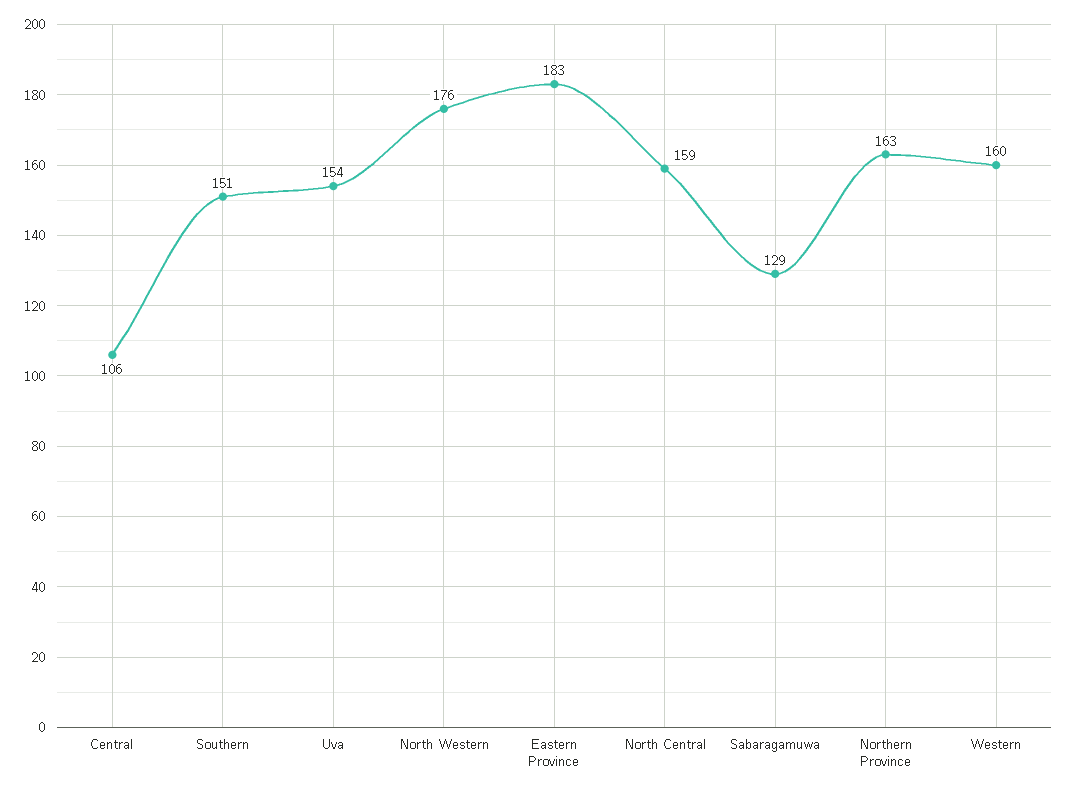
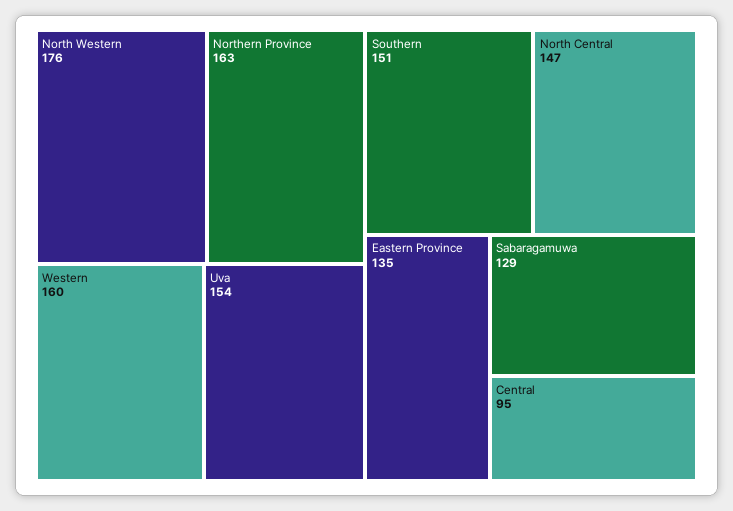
  {
-   "Central": 106,
+   "Central": 95,
    "Southern": 151,
    "Uva": 154,
    "North Western": 176,
-   "Eastern Province": 183,
+   "Eastern Province": 135,
-   "North Central": 159,
+   "North Central": 147,
    "Sabaragamuwa": 129,
    "Northern Province": 163,
    "Western": 160
  }

